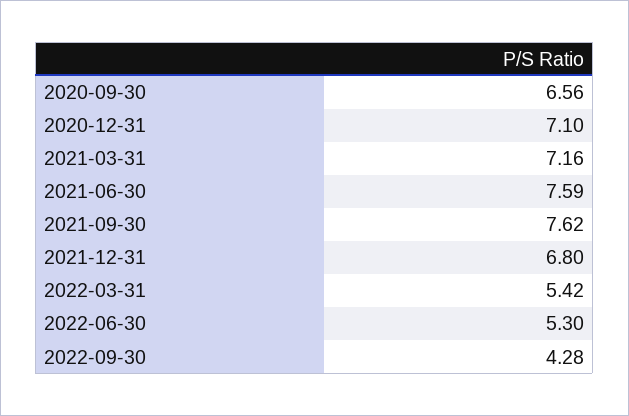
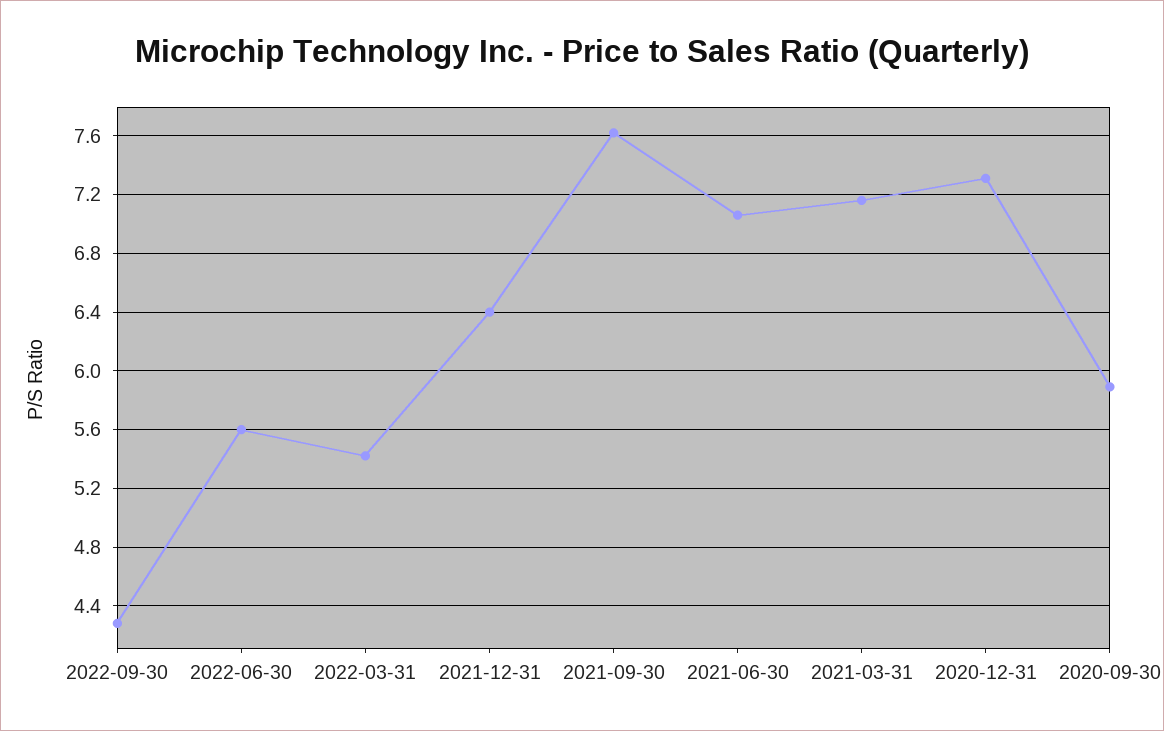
  {
-   "2020-09-30": 6.56,
+   "2020-09-30": 5.9,
-   "2020-12-31": 7.1,
+   "2020-12-31": 7.3,
    "2021-03-31": 7.16,
-   "2021-06-30": 7.59,
+   "2021-06-30": 7.05,
    "2021-09-30": 7.62,
-   "2021-12-31": 6.8,
+   "2021-12-31": 6.4,
    "2022-03-31": 5.42,
-   "2022-06-30": 5.3,
+   "2022-06-30": 5.6,
    "2022-09-30": 4.28
  }

